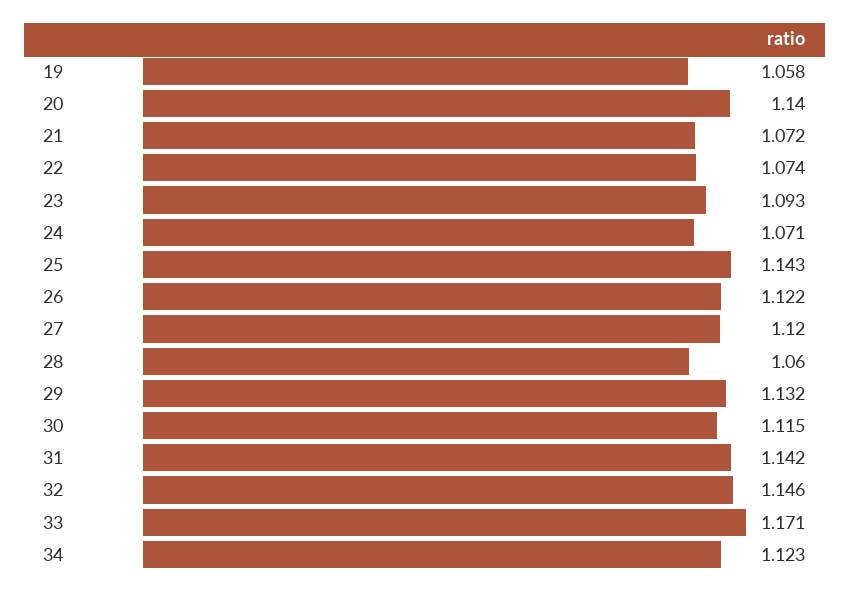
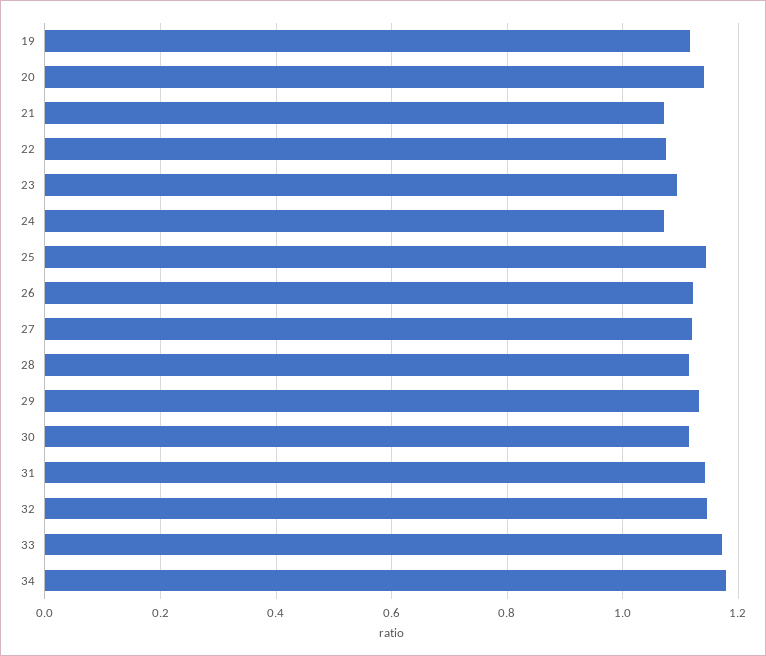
  {
-   "19": 1.058,
+   "19": 1.12,
    "20": 1.14,
    "21": 1.072,
    "22": 1.074,
    "23": 1.093,
    "24": 1.071,
    "25": 1.143,
    "26": 1.122,
    "27": 1.12,
-   "28": 1.06,
+   "28": 1.12,
    "29": 1.132,
    "30": 1.115,
    "31": 1.142,
    "32": 1.146,
    "33": 1.171,
-   "34": 1.123
+   "34": 1.18
  }

